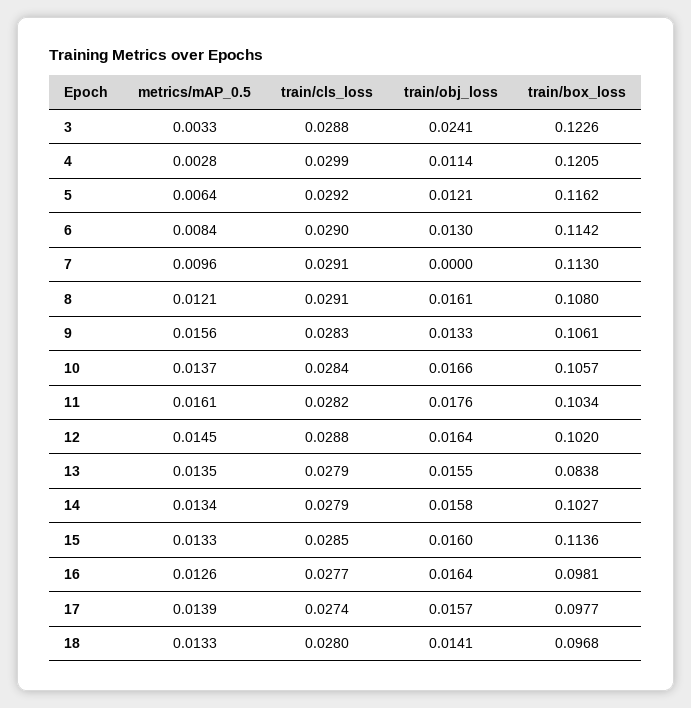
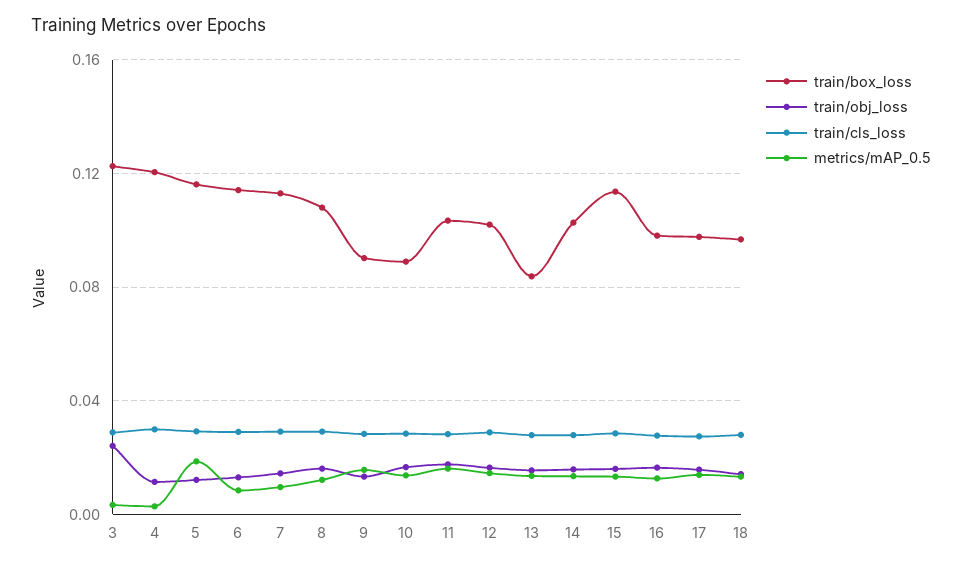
  {
    "metrics/mAP_0.5": {
      "3": 0.0033,
      "4": 0.0028,
-     "5": 0.0064,
+     "5": 0.02,
      "6": 0.0084,
      "7": 0.0096,
      "8": 0.0121,
      "9": 0.0156,
      "10": 0.0137,
      "11": 0.0161,
      "12": 0.0145,
      "13": 0.0135,
      "14": 0.0134,
      "15": 0.0133,
      "16": 0.0126,
      "17": 0.0139,
      "18": 0.0133
    },
    "train/cls_loss": {
      "3": 0.0288,
      "4": 0.0299,
      "5": 0.0292,
      "6": 0.029,
      "7": 0.0291,
      "8": 0.0291,
      "9": 0.0283,
      "10": 0.0284,
      "11": 0.0282,
      "12": 0.0288,
      "13": 0.0279,
      "14": 0.0279,
      "15": 0.0285,
      "16": 0.0277,
      "17": 0.0274,
      "18": 0.028
    },
    "train/obj_loss": {
      "3": 0.0241,
      "4": 0.0114,
      "5": 0.0121,
      "6": 0.013,
-     "7": 0,
+     "7": 0.015,
      "8": 0.0161,
      "9": 0.0133,
      "10": 0.0166,
      "11": 0.0176,
      "12": 0.0164,
      "13": 0.0155,
      "14": 0.0158,
      "15": 0.016,
      "16": 0.0164,
      "17": 0.0157,
      "18": 0.0141
    },
    "train/box_loss": {
      "3": 0.1226,
      "4": 0.1205,
      "5": 0.1162,
      "6": 0.1142,
      "7": 0.113,
      "8": 0.108,
-     "9": 0.1061,
+     "9": 0.09,
-     "10": 0.1057,
+     "10": 0.09,
      "11": 0.1034,
      "12": 0.102,
      "13": 0.0838,
      "14": 0.1027,
      "15": 0.1136,
      "16": 0.0981,
      "17": 0.0977,
      "18": 0.0968
    }
  }

